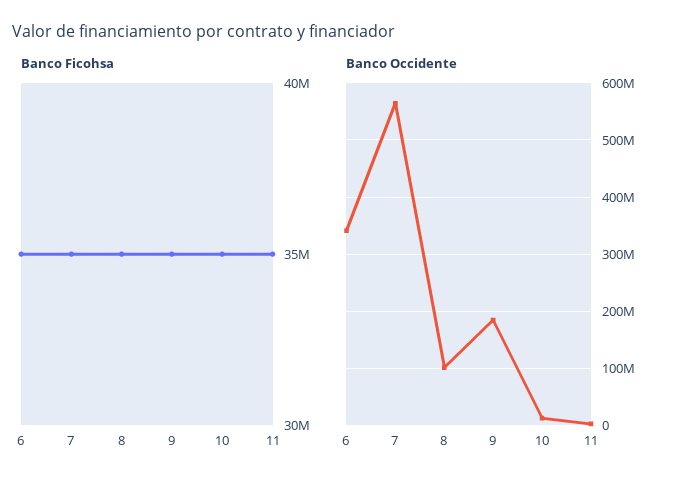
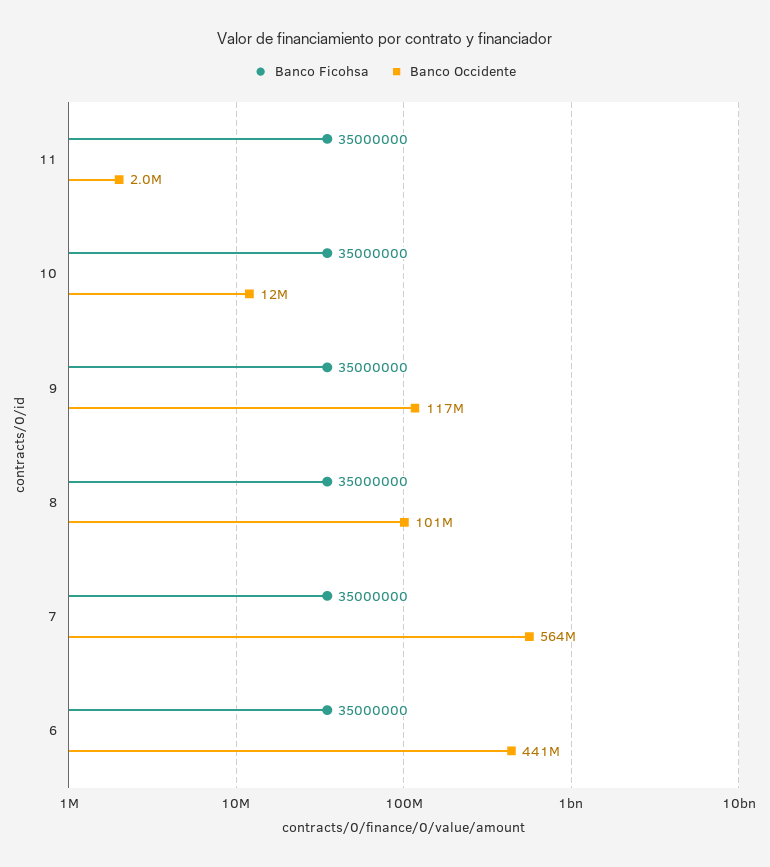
  {
    "Banco Ficohsa": {
      "6": 35000000,
      "7": 35000000,
      "8": 35000000,
      "9": 35000000,
      "10": 35000000,
      "11": 35000000
    },
    "Banco Occidente": {
-     "6": 340000000,
+     "6": 441000000,
      "7": 564000000,
      "8": 101000000,
-     "9": 180000000,
+     "9": 117000000,
      "10": 12000000,
      "11": 2000000
    }
  }

